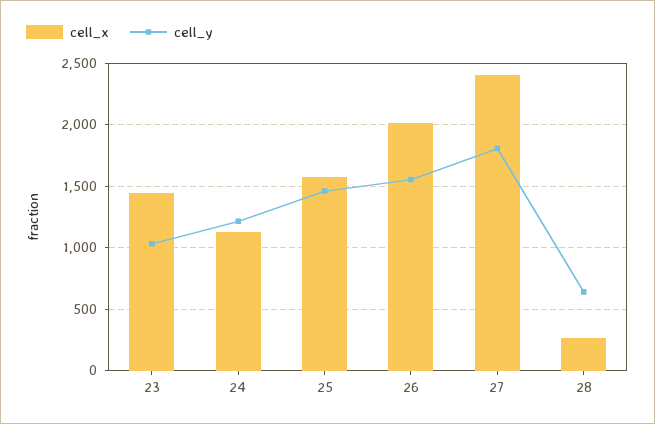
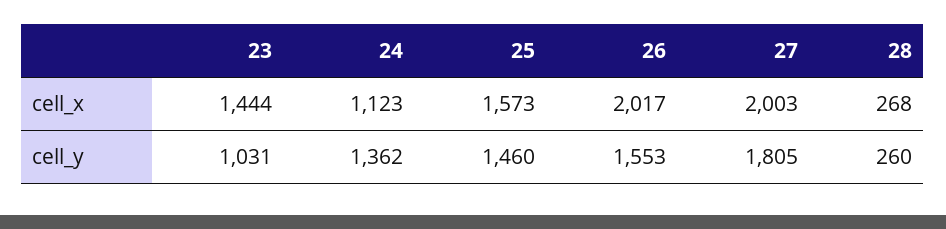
  {
    "cell_x": {
      "23": 1444,
      "24": 1123,
      "25": 1573,
      "26": 2017,
-     "27": 2400,
+     "27": 2003,
      "28": 268
    },
    "cell_y": {
      "23": 1031,
-     "24": 1200,
+     "24": 1362,
      "25": 1460,
      "26": 1553,
      "27": 1805,
-     "28": 650
+     "28": 260
    }
  }

